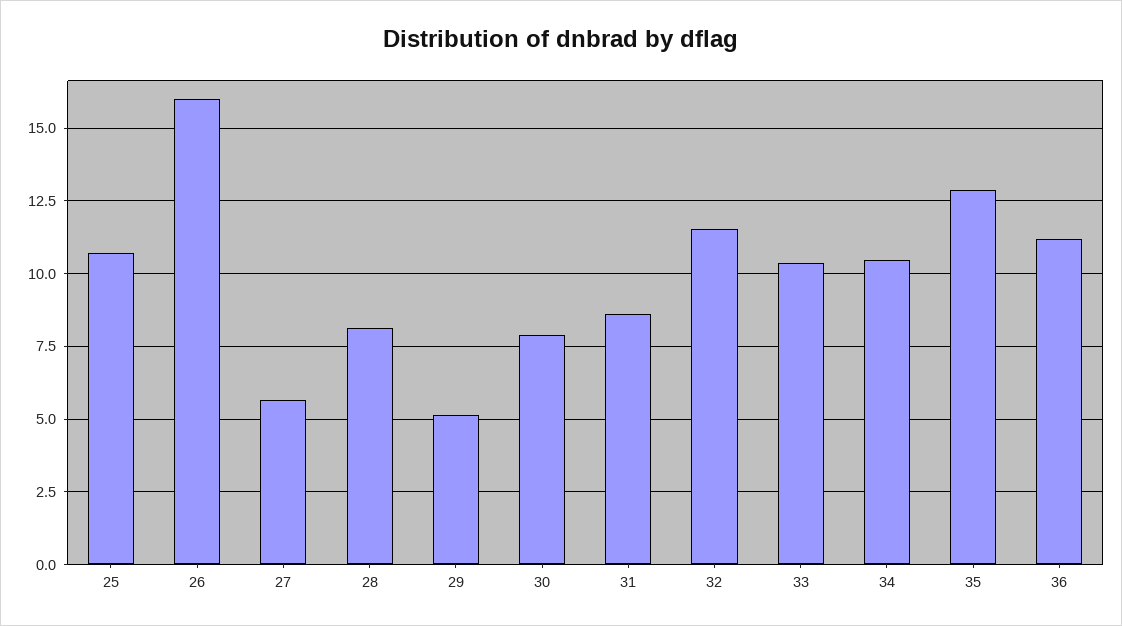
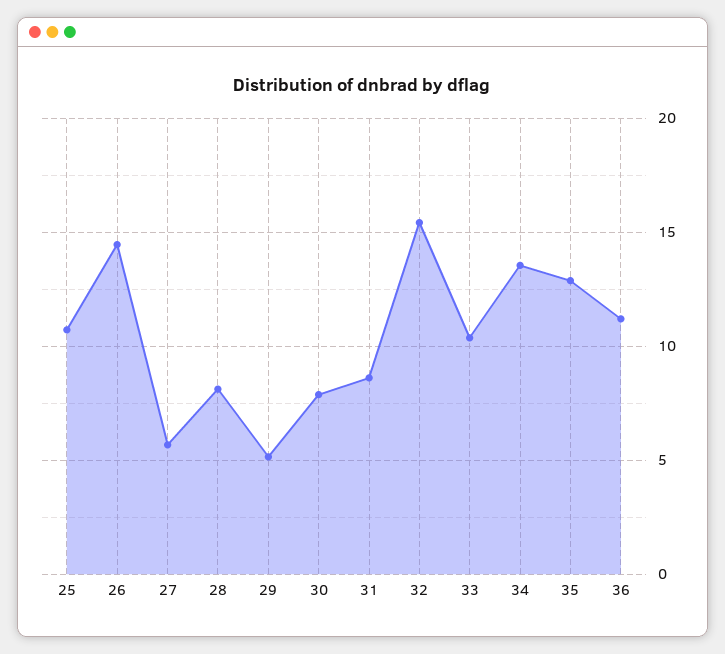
  {
    "25": 10.75,
-   "26": 16,
+   "26": 14.5,
    "27": 5.75,
    "28": 8,
    "29": 5.25,
    "30": 8,
    "31": 8.5,
-   "32": 11.5,
+   "32": 15.5,
    "33": 10.25,
-   "34": 10.5,
+   "34": 13.5,
    "35": 13,
    "36": 11.25
  }

